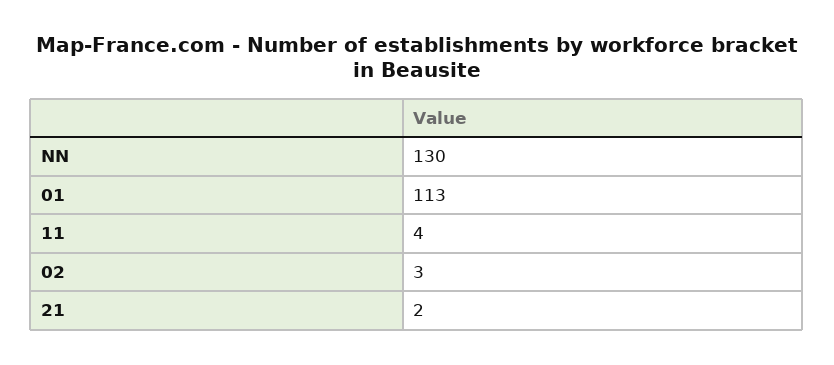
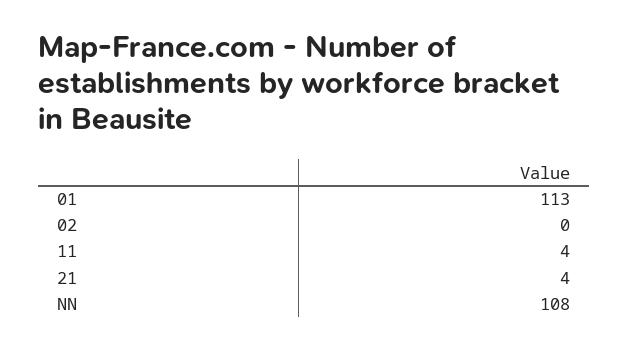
  {
-   "NN": 130,
+   "NN": 108,
    "01": 113,
    "11": 4,
-   "02": 3,
+   "02": 0,
-   "21": 2
+   "21": 4
  }

